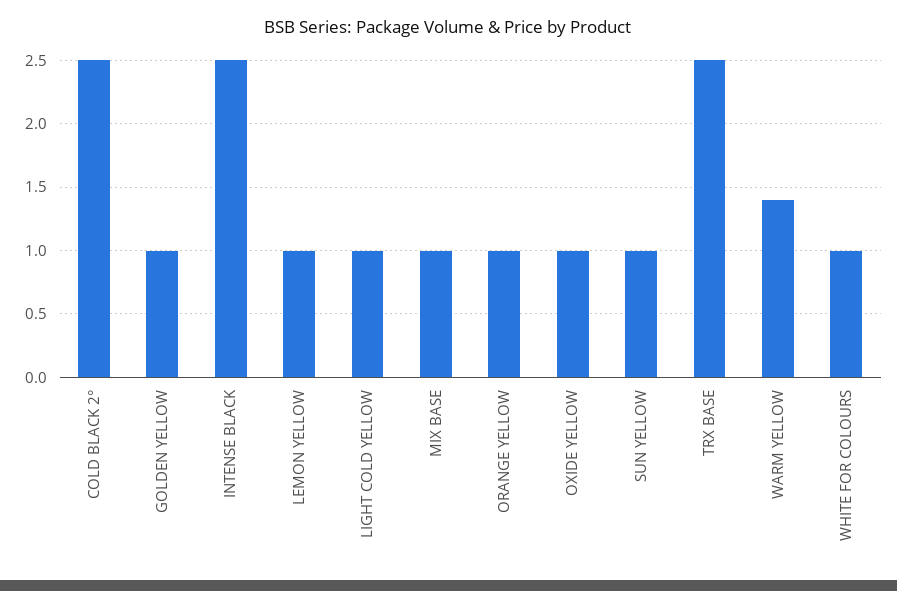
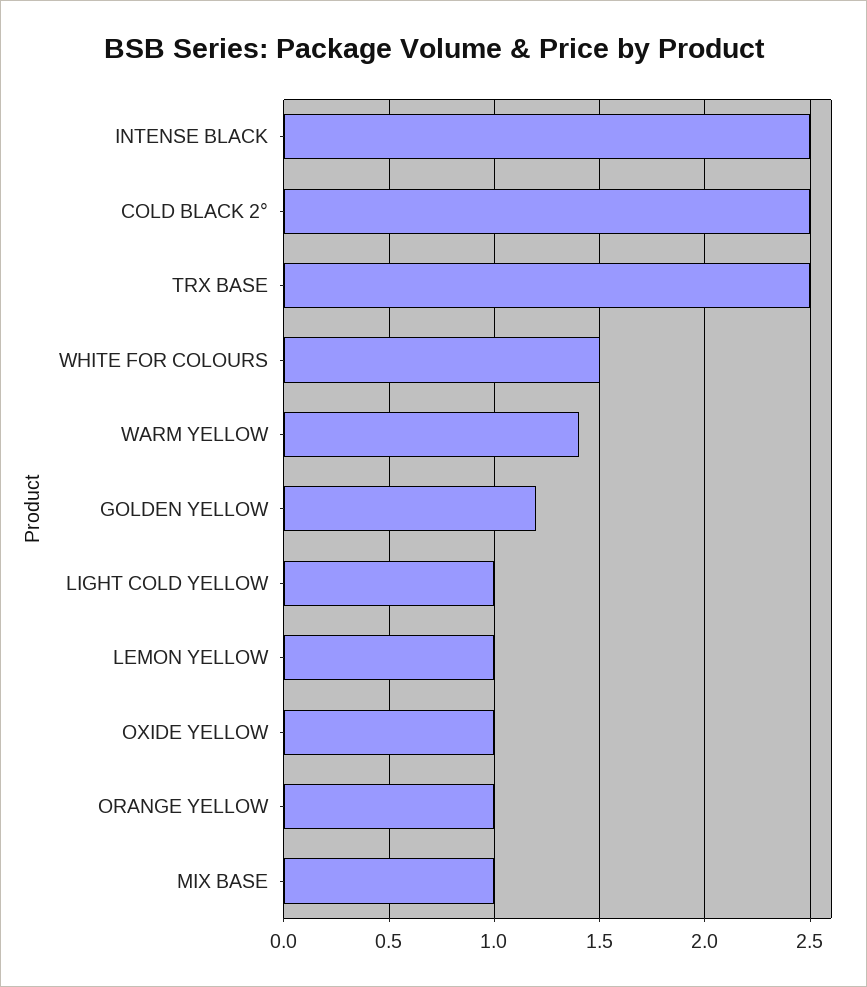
  {
    "COLD BLACK 2°": 2.5,
-   "GOLDEN YELLOW": 1,
+   "GOLDEN YELLOW": 1.2,
    "INTENSE BLACK": 2.5,
    "LEMON YELLOW": 1,
    "LIGHT COLD YELLOW": 1,
    "MIX BASE": 1,
    "ORANGE YELLOW": 1,
    "OXIDE YELLOW": 1,
-   "SUN YELLOW": 1,
    "TRX BASE": 2.5,
    "WARM YELLOW": 1.4,
-   "WHITE FOR COLOURS": 1
+   "WHITE FOR COLOURS": 1.5
  }

